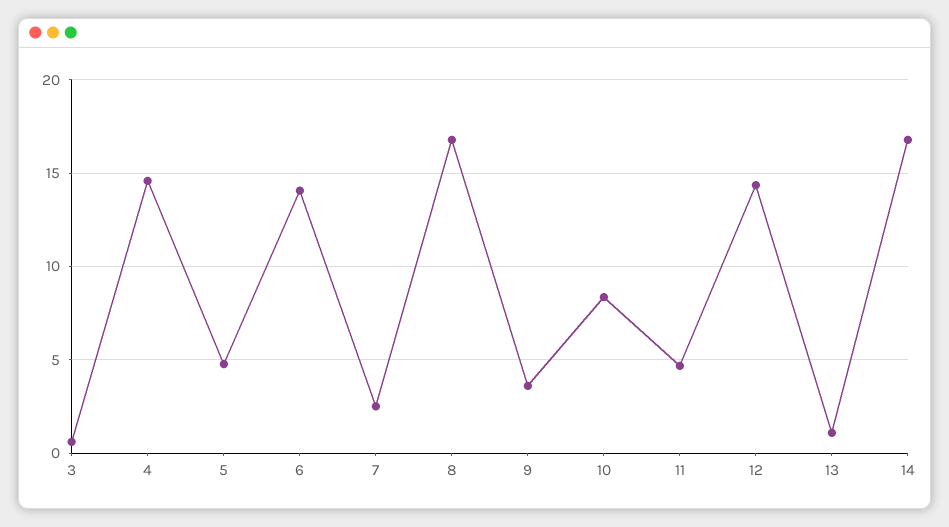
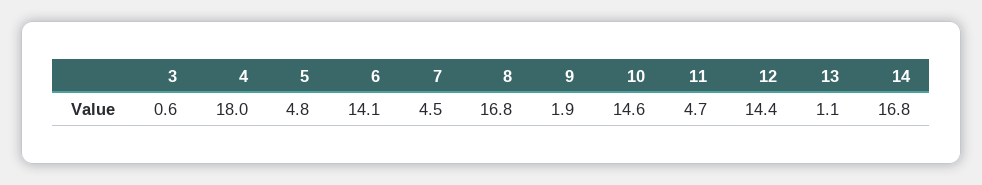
  {
    "3": 0.6,
-   "4": 14.5,
+   "4": 18,
    "5": 4.8,
    "6": 14.1,
-   "7": 2.5,
+   "7": 4.5,
    "8": 16.8,
-   "9": 3.5,
+   "9": 1.9,
-   "10": 8.5,
+   "10": 14.6,
    "11": 4.7,
    "12": 14.4,
    "13": 1.1,
    "14": 16.8
  }

